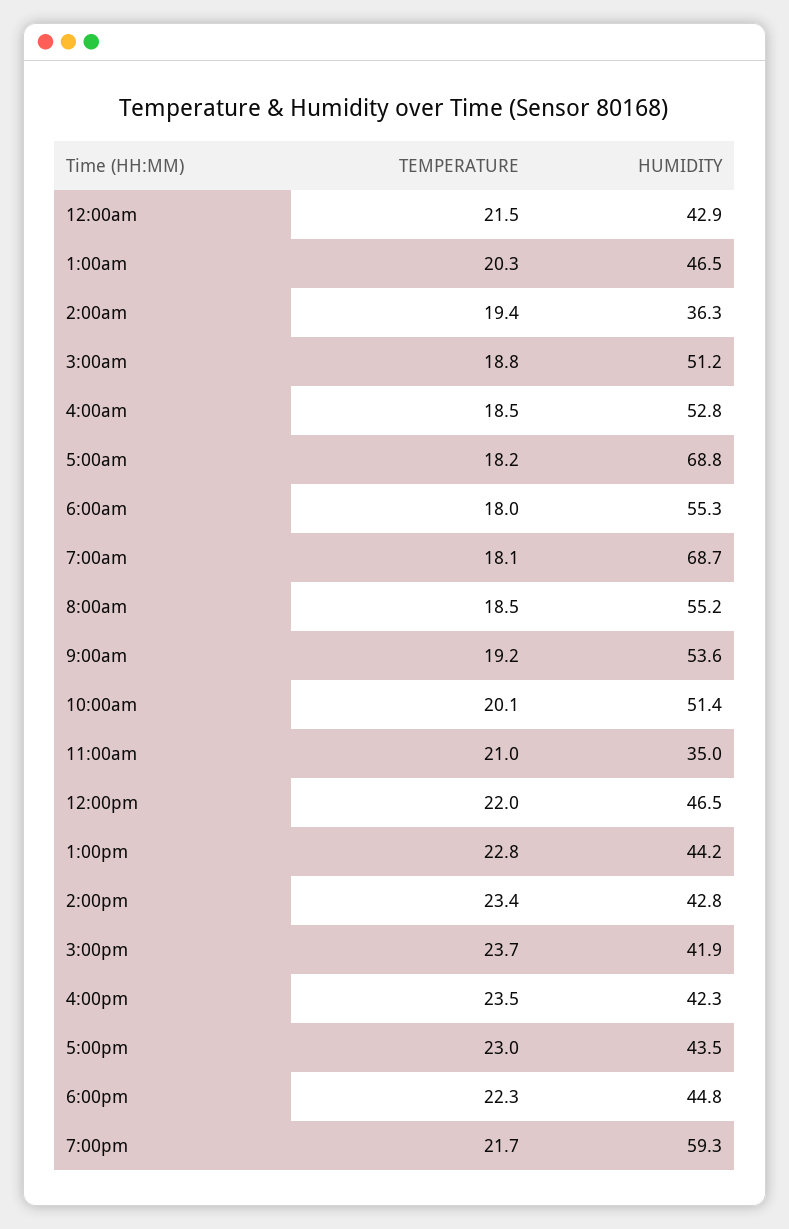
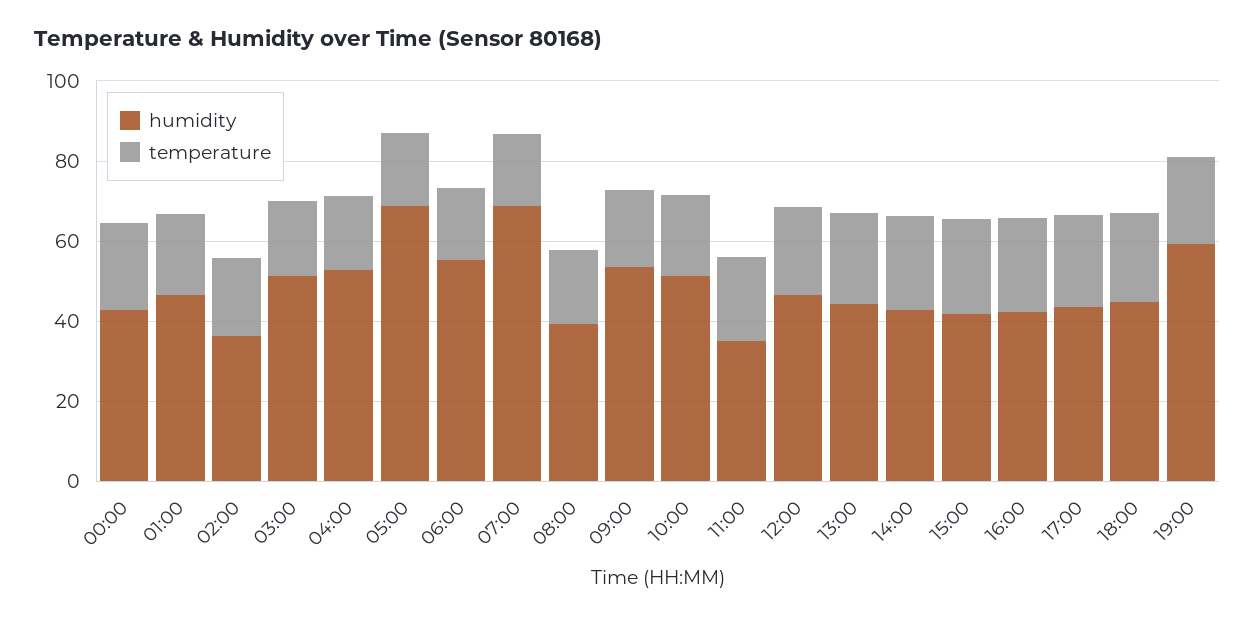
  {
    "TEMPERATURE": {
      "12:00am": 21.5,
      "1:00am": 20.3,
      "2:00am": 19.4,
      "3:00am": 18.8,
      "4:00am": 18.5,
      "5:00am": 18.2,
      "6:00am": 18,
      "7:00am": 18.1,
      "8:00am": 18.5,
      "9:00am": 19.2,
      "10:00am": 20.1,
      "11:00am": 21,
      "12:00pm": 22,
      "1:00pm": 22.8,
      "2:00pm": 23.4,
      "3:00pm": 23.7,
      "4:00pm": 23.5,
      "5:00pm": 23,
      "6:00pm": 22.3,
      "7:00pm": 21.7
    },
    "HUMIDITY": {
      "12:00am": 42.9,
      "1:00am": 46.5,
      "2:00am": 36.3,
      "3:00am": 51.2,
      "4:00am": 52.8,
      "5:00am": 68.8,
      "6:00am": 55.3,
      "7:00am": 68.7,
-     "8:00am": 55.2,
+     "8:00am": 40,
      "9:00am": 53.6,
      "10:00am": 51.4,
      "11:00am": 35,
      "12:00pm": 46.5,
      "1:00pm": 44.2,
      "2:00pm": 42.8,
      "3:00pm": 41.9,
      "4:00pm": 42.3,
      "5:00pm": 43.5,
      "6:00pm": 44.8,
      "7:00pm": 59.3
    }
  }

